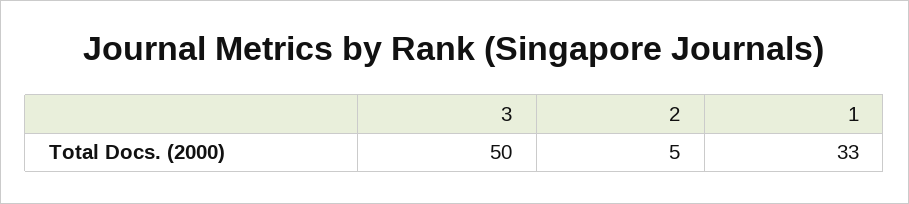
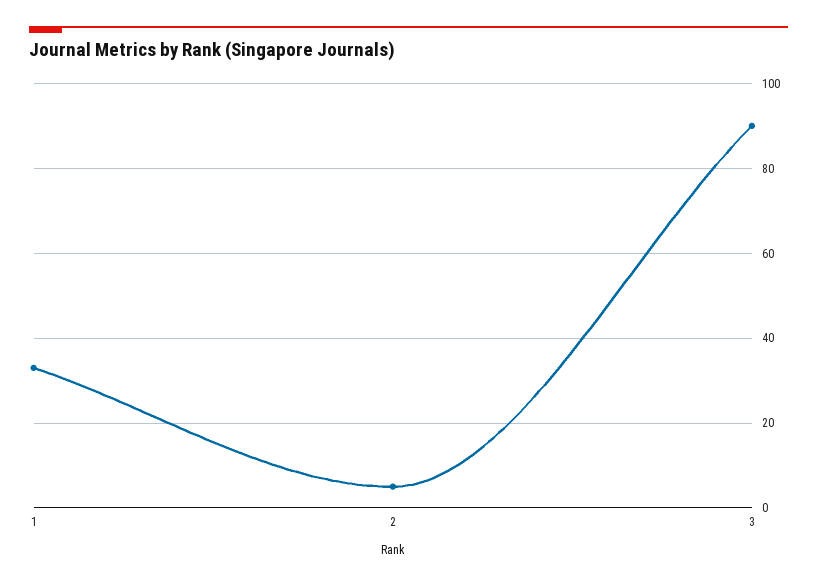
  {
-   "3": 50,
+   "3": 90,
    "2": 5,
    "1": 33
  }

